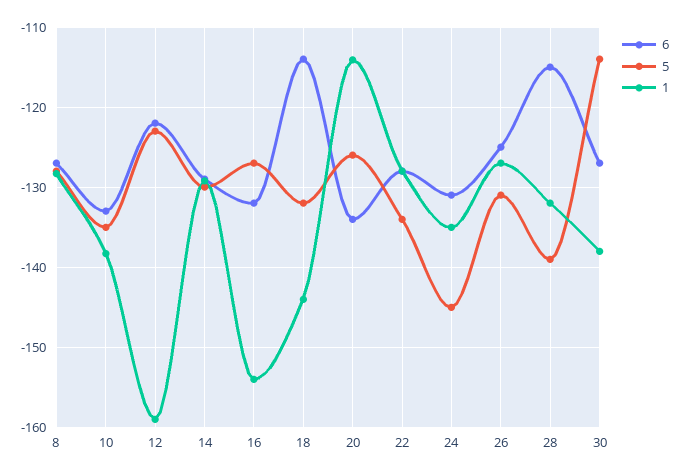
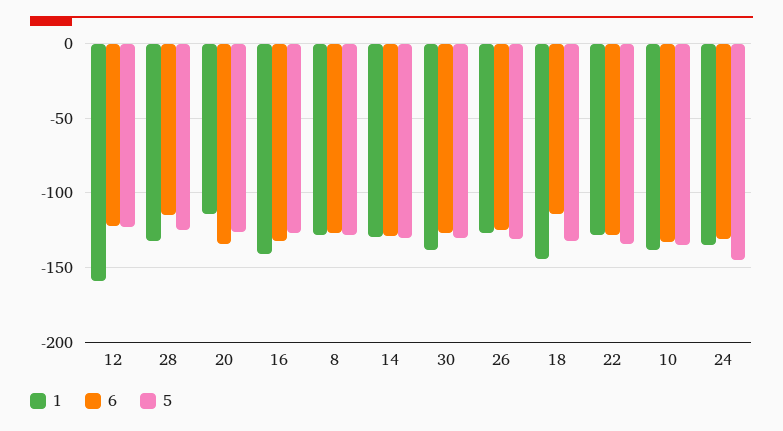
  {
    "6": {
      "8": -127,
      "10": -133,
      "12": -122,
      "14": -129,
      "16": -132,
      "18": -114,
      "20": -134,
      "22": -128,
      "24": -131,
      "26": -125,
      "28": -115,
      "30": -127
    },
    "5": {
      "8": -128,
      "10": -135,
      "12": -123,
      "14": -130,
      "16": -127,
      "18": -132,
      "20": -126,
      "22": -134,
      "24": -145,
      "26": -131,
-     "28": -139,
+     "28": -125,
-     "30": -114
+     "30": -130
    },
    "1": {
      "8": -128,
      "10": -138,
      "12": -159,
      "14": -129,
-     "16": -154,
+     "16": -140,
      "18": -144,
      "20": -114,
      "22": -128,
      "24": -135,
      "26": -127,
      "28": -132,
      "30": -138
    }
  }

